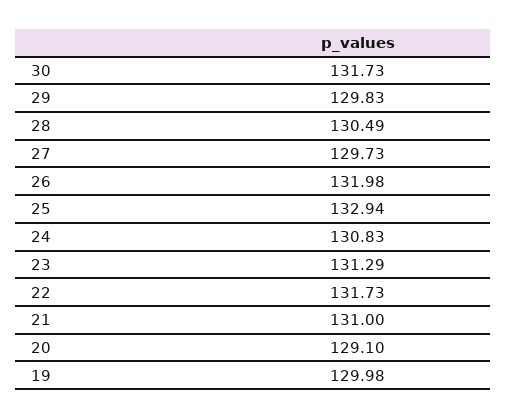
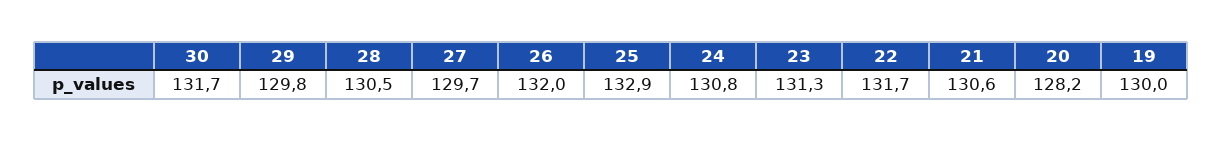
  {
    "30": 131.73,
    "29": 129.83,
    "28": 130.49,
    "27": 129.73,
    "26": 131.98,
    "25": 132.94,
    "24": 130.83,
    "23": 131.29,
    "22": 131.73,
-   "21": 131,
+   "21": 130.6,
-   "20": 129.1,
+   "20": 128.2,
    "19": 129.98
  }

